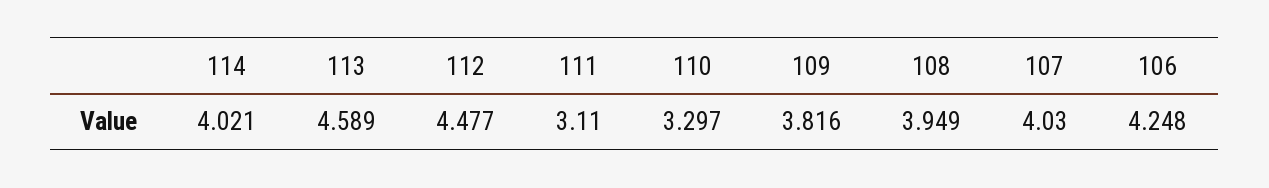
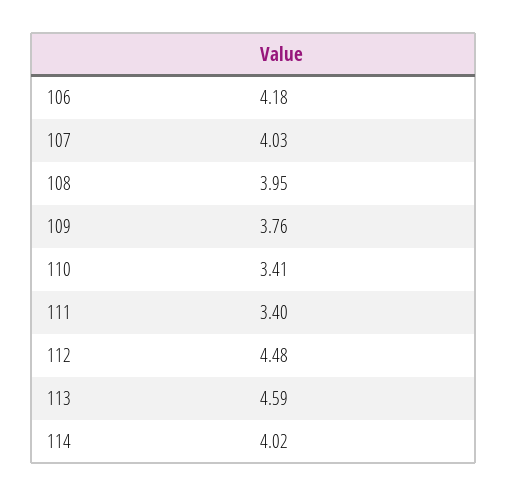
  {
    "114": 4.021,
    "113": 4.589,
    "112": 4.477,
-   "111": 3.11,
+   "111": 3.4,
-   "110": 3.297,
+   "110": 3.41,
-   "109": 3.816,
+   "109": 3.76,
    "108": 3.949,
    "107": 4.03,
-   "106": 4.248
+   "106": 4.18
  }

